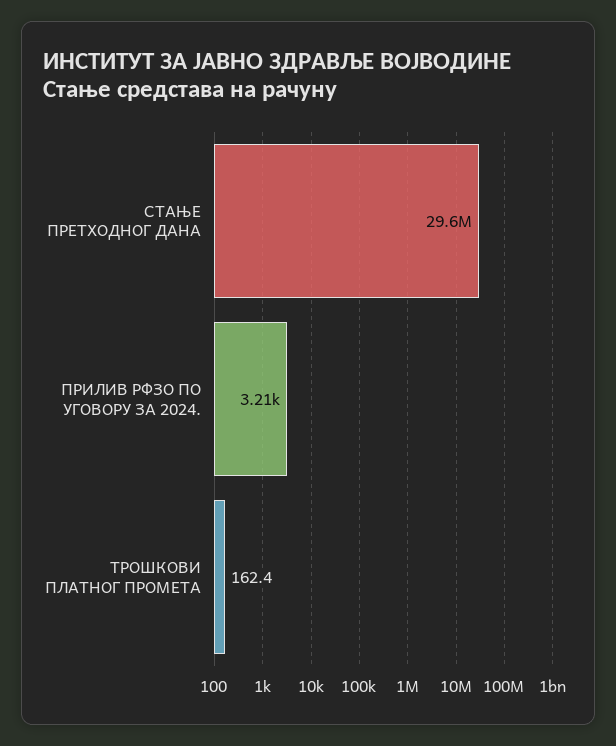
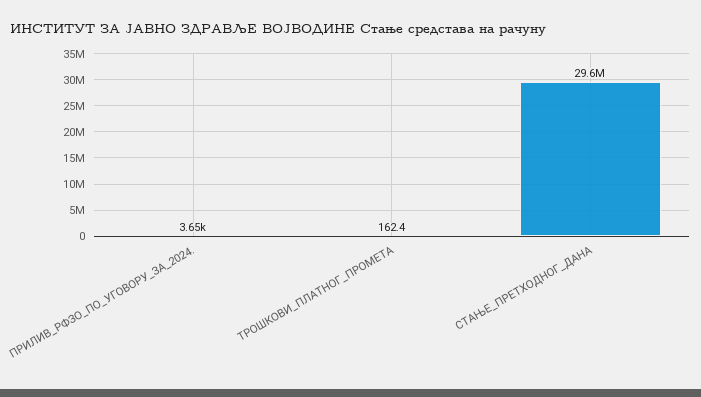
  {
    "СТАЊЕ ПРЕТХОДНОГ ДАНА": 29600000,
-   "ПРИЛИВ РФЗО ПО УГОВОРУ ЗА 2024.": 3210,
+   "ПРИЛИВ РФЗО ПО УГОВОРУ ЗА 2024.": 3650,
    "ТРОШКОВИ ПЛАТНОГ ПРОМЕТА": 162.4
  }

